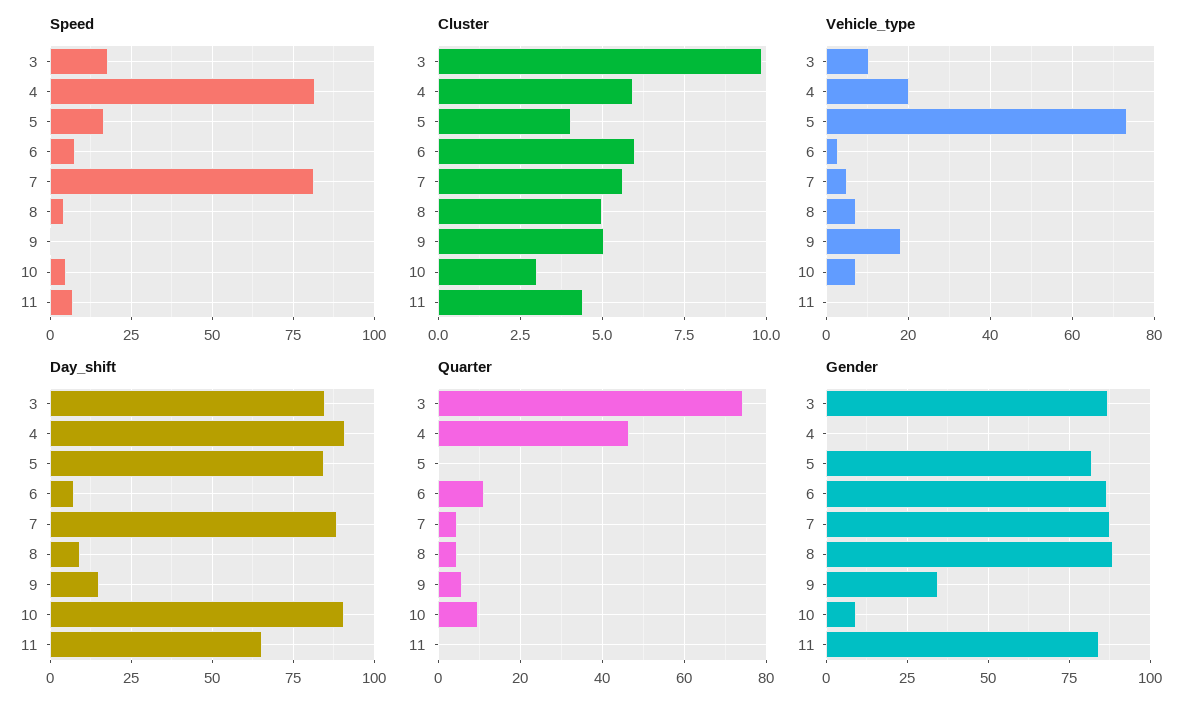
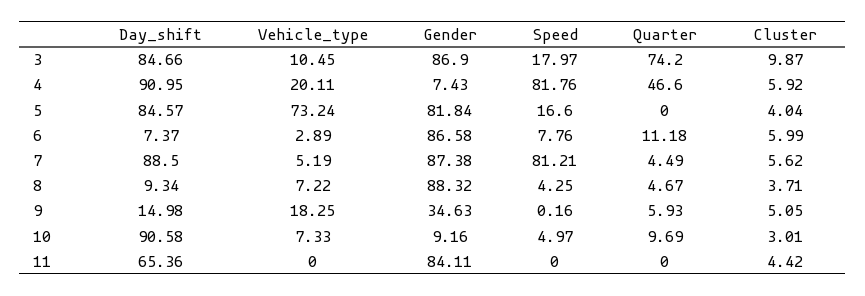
  {
    "Speed": {
      "3": 17.97,
      "4": 81.76,
      "5": 16.6,
      "6": 7.76,
      "7": 81.21,
      "8": 4.25,
      "9": 0.16,
      "10": 4.97,
-     "11": 7.5
+     "11": 0
    },
    "Cluster": {
      "3": 9.87,
      "4": 5.92,
      "5": 4.04,
      "6": 5.99,
      "7": 5.62,
-     "8": 5,
+     "8": 3.71,
      "9": 5.05,
      "10": 3.01,
      "11": 4.42
    },
    "Vehicle_type": {
      "3": 10.45,
      "4": 20.11,
      "5": 73.24,
      "6": 2.89,
      "7": 5.19,
      "8": 7.22,
      "9": 18.25,
      "10": 7.33,
      "11": 0
    },
    "Day_shift": {
      "3": 84.66,
      "4": 90.95,
      "5": 84.57,
      "6": 7.37,
      "7": 88.5,
      "8": 9.34,
      "9": 14.98,
      "10": 90.58,
      "11": 65.36
    },
    "Quarter": {
      "3": 74.2,
      "4": 46.6,
      "5": 0,
      "6": 11.18,
      "7": 4.49,
      "8": 4.67,
      "9": 5.93,
      "10": 9.69,
      "11": 0
    },
    "Gender": {
      "3": 86.9,
-     "4": 0,
+     "4": 7.43,
      "5": 81.84,
      "6": 86.58,
      "7": 87.38,
      "8": 88.32,
      "9": 34.63,
      "10": 9.16,
      "11": 84.11
    }
  }

